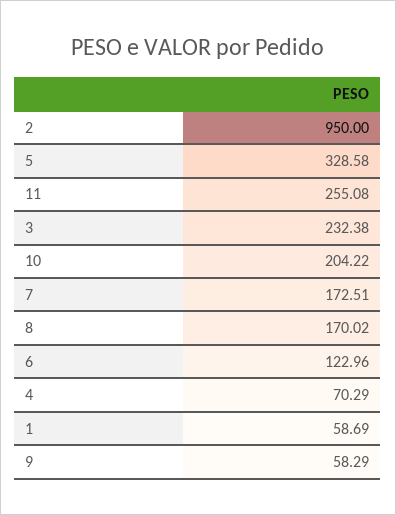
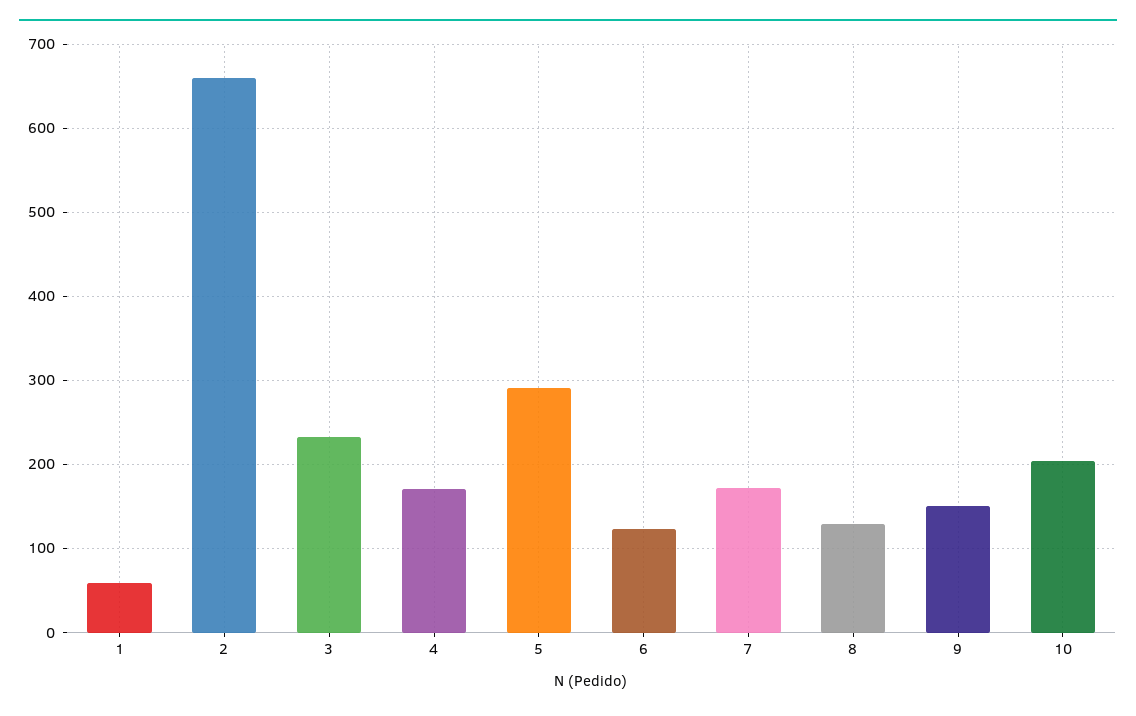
  {
-   "2": 950,
+   "2": 660,
-   "5": 328.58,
+   "5": 290,
-   "11": 255.08,
    "3": 232.38,
    "10": 204.22,
    "7": 172.51,
-   "8": 170.02,
+   "8": 130,
    "6": 122.96,
-   "4": 70.29,
+   "4": 170,
    "1": 58.69,
-   "9": 58.29
+   "9": 150
  }

